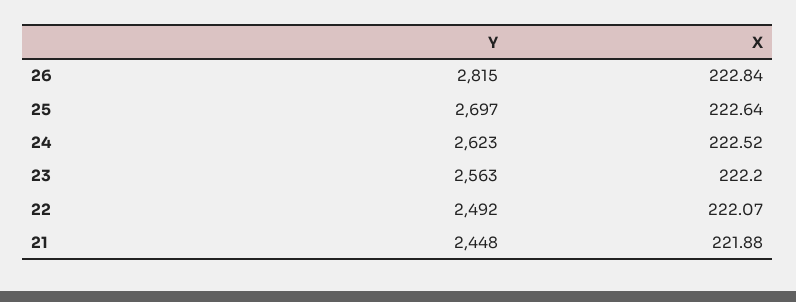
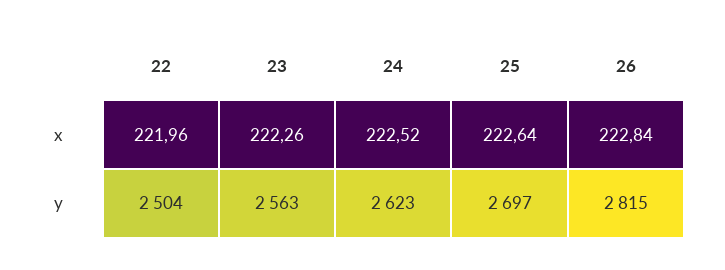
  {
    "Y": {
      "26": 2815,
      "25": 2697,
      "24": 2623,
      "23": 2563,
-     "22": 2492,
+     "22": 2504
-     "21": 2448
    },
    "X": {
      "26": 222.84,
      "25": 222.64,
      "24": 222.52,
-     "23": 222.2,
+     "23": 222.26,
-     "22": 222.07,
+     "22": 221.96
-     "21": 221.88
    }
  }

